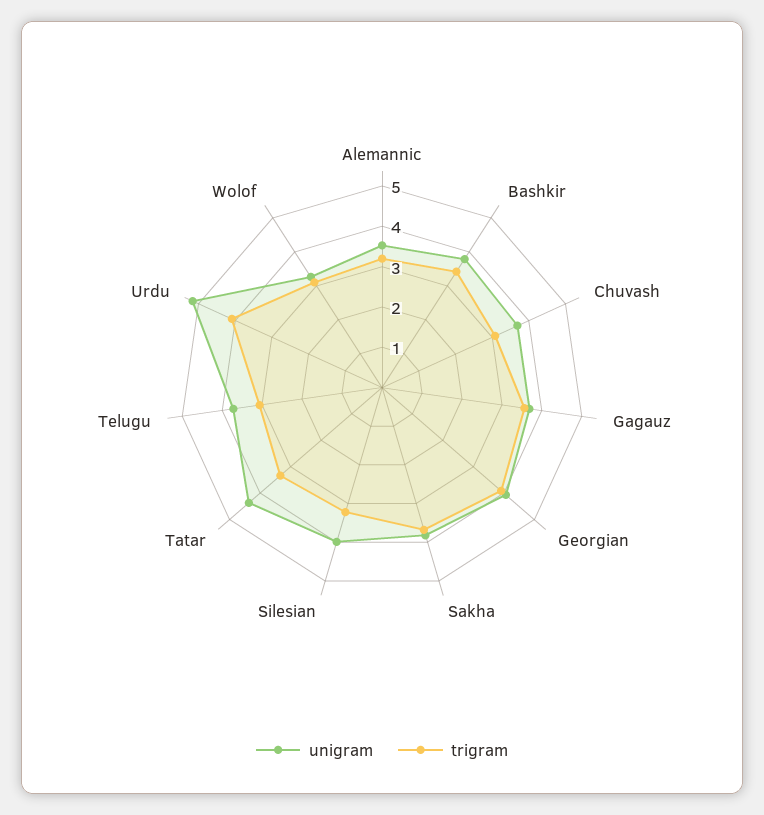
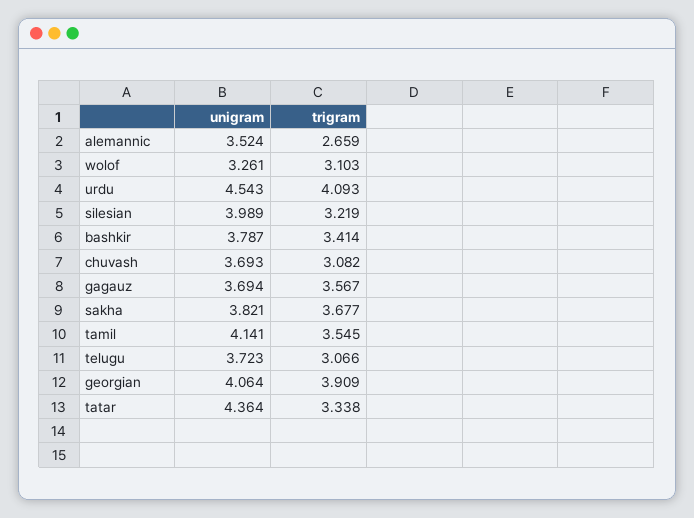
  {
    "unigram": {
      "Alemannic": 3.524,
      "Bashkir": 3.787,
      "Chuvash": 3.693,
      "Gagauz": 3.694,
      "Georgian": 4.064,
      "Sakha": 3.821,
      "Silesian": 3.989,
      "Tatar": 4.364,
      "Telugu": 3.723,
-     "Urdu": 5.2,
+     "Urdu": 4.543,
-     "Wolof": 3.261
+     "Wolof": 3.261,
+     "tamil": 4.141
    },
    "trigram": {
-     "Alemannic": 3.2,
+     "Alemannic": 2.659,
      "Bashkir": 3.414,
      "Chuvash": 3.082,
      "Gagauz": 3.567,
      "Georgian": 3.909,
      "Sakha": 3.677,
      "Silesian": 3.219,
      "Tatar": 3.338,
      "Telugu": 3.066,
      "Urdu": 4.093,
-     "Wolof": 3.103
+     "Wolof": 3.103,
+     "tamil": 3.545
    }
  }

